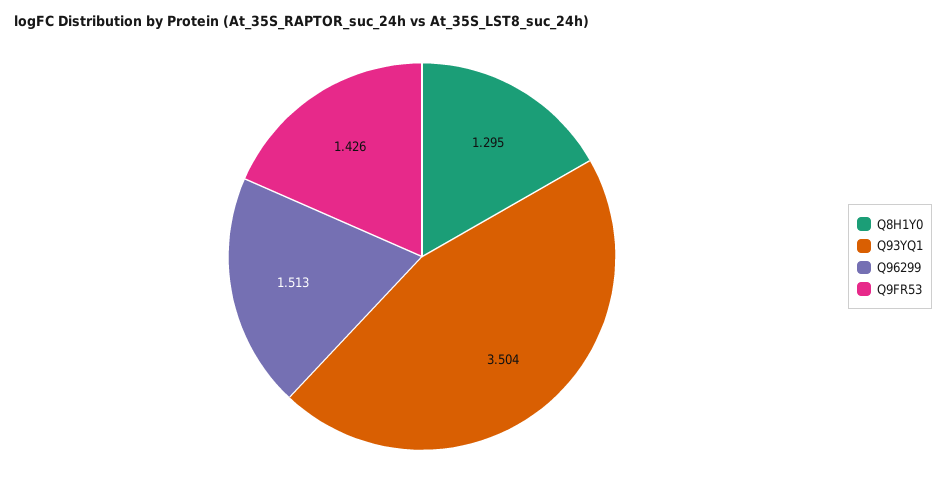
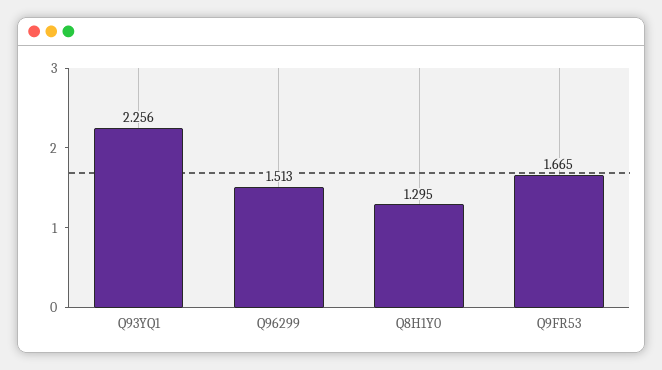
  {
    "Q8H1Y0": 1.295,
-   "Q93YQ1": 3.504,
+   "Q93YQ1": 2.256,
    "Q96299": 1.513,
-   "Q9FR53": 1.426
+   "Q9FR53": 1.665
  }

